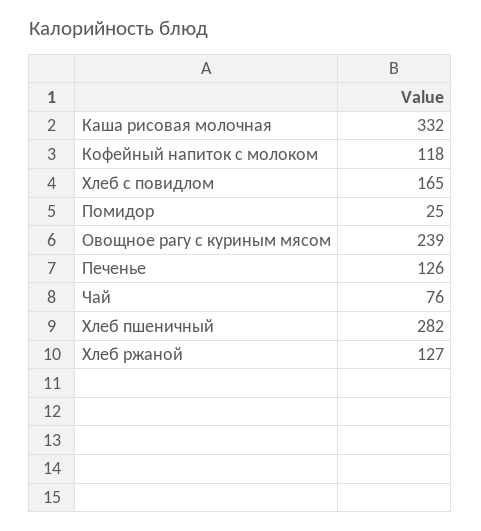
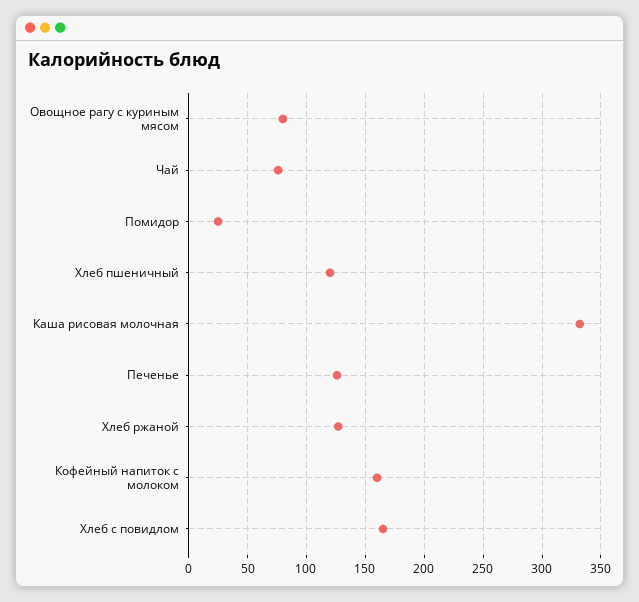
  {
    "Каша рисовая молочная": 332,
-   "Кофейный напиток с молоком": 118,
+   "Кофейный напиток с молоком": 160,
    "Хлеб с повидлом": 165,
    "Помидор": 25,
-   "Овощное рагу с куриным мясом": 239,
+   "Овощное рагу с куриным мясом": 80,
    "Печенье": 126,
    "Чай": 76,
-   "Хлеб пшеничный": 282,
+   "Хлеб пшеничный": 120,
    "Хлеб ржаной": 127
  }

